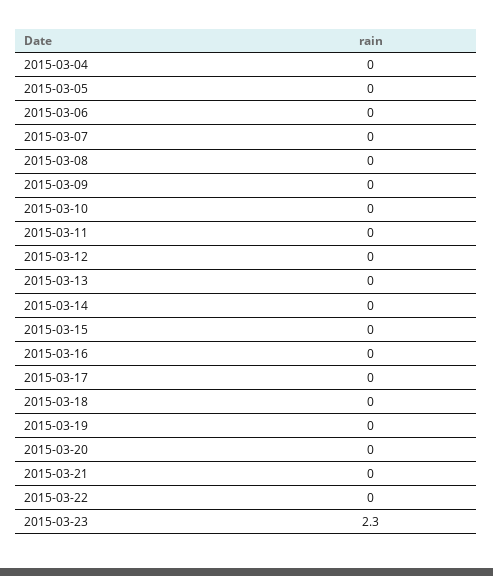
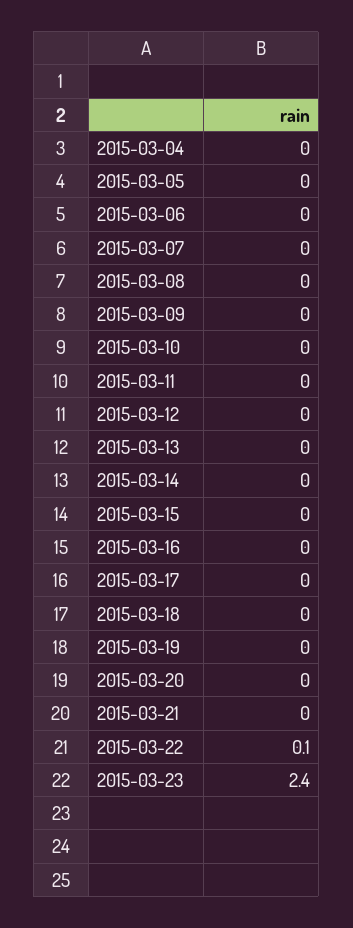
  {
    "2015-03-04": 0,
    "2015-03-05": 0,
    "2015-03-06": 0,
    "2015-03-07": 0,
    "2015-03-08": 0,
    "2015-03-09": 0,
    "2015-03-10": 0,
    "2015-03-11": 0,
    "2015-03-12": 0,
    "2015-03-13": 0,
    "2015-03-14": 0,
    "2015-03-15": 0,
    "2015-03-16": 0,
    "2015-03-17": 0,
    "2015-03-18": 0,
    "2015-03-19": 0,
    "2015-03-20": 0,
    "2015-03-21": 0,
-   "2015-03-22": 0,
+   "2015-03-22": 0.1,
-   "2015-03-23": 2.3
+   "2015-03-23": 2.4
  }

